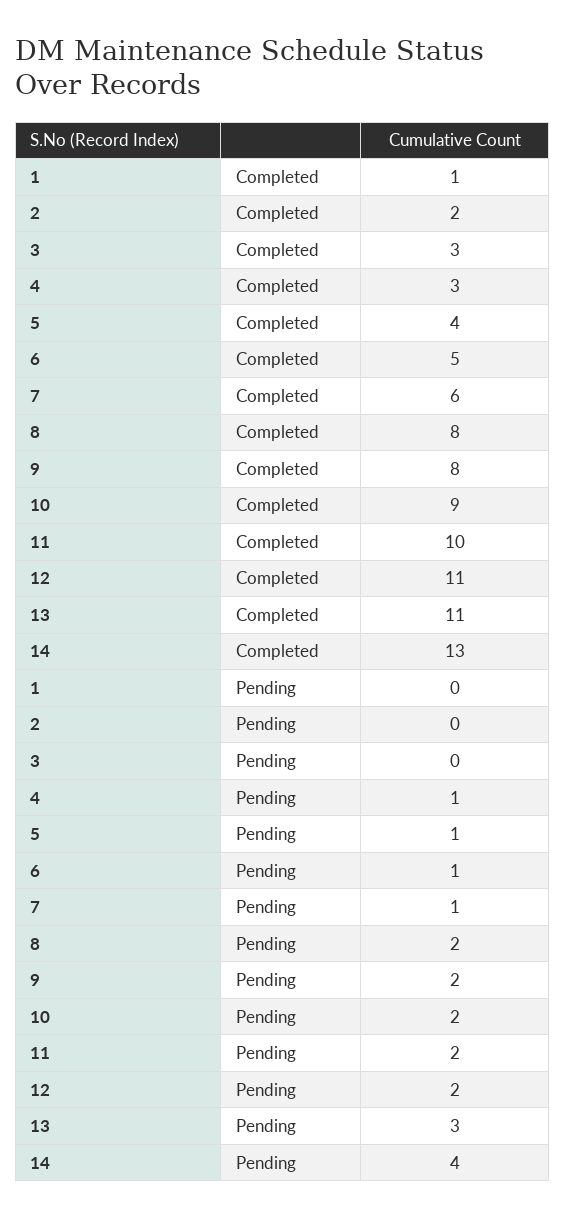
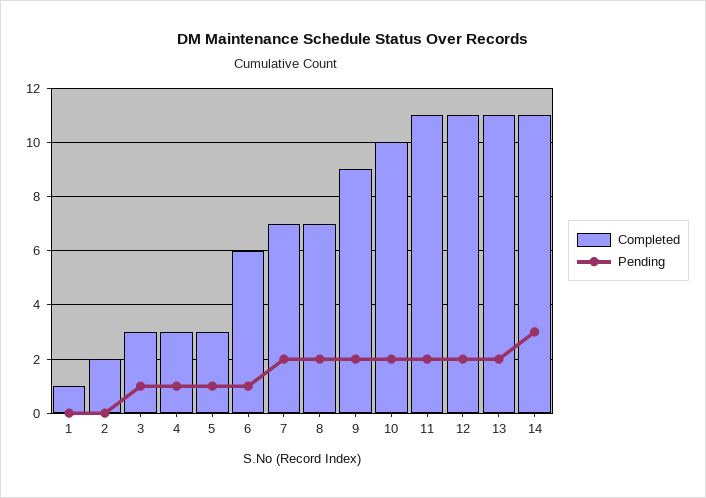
  {
    "Completed": {
      "1": 1,
      "2": 2,
      "3": 3,
      "4": 3,
-     "5": 4,
+     "5": 3,
-     "6": 5,
+     "6": 6,
-     "7": 6,
+     "7": 7,
-     "8": 8,
+     "8": 7,
-     "9": 8,
+     "9": 9,
-     "10": 9,
+     "10": 10,
-     "11": 10,
+     "11": 11,
      "12": 11,
      "13": 11,
-     "14": 13
+     "14": 11
    },
    "Pending": {
      "1": 0,
      "2": 0,
-     "3": 0,
+     "3": 1,
      "4": 1,
      "5": 1,
      "6": 1,
-     "7": 1,
+     "7": 2,
      "8": 2,
      "9": 2,
      "10": 2,
      "11": 2,
      "12": 2,
-     "13": 3,
+     "13": 2,
-     "14": 4
+     "14": 3
    }
  }

